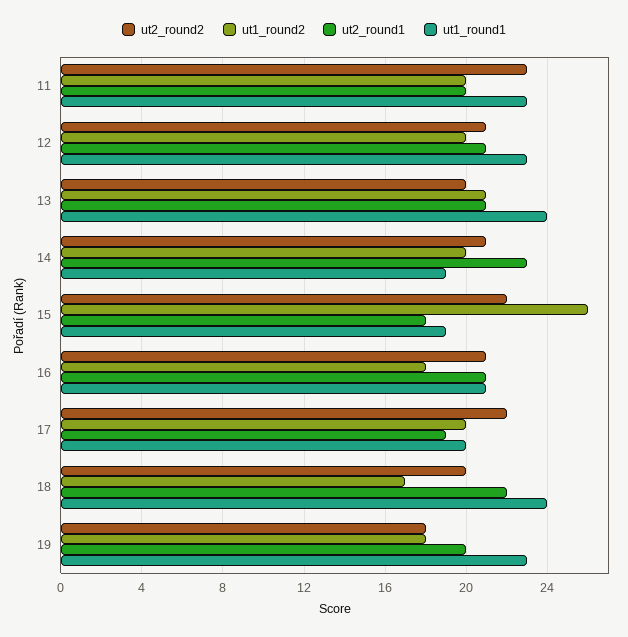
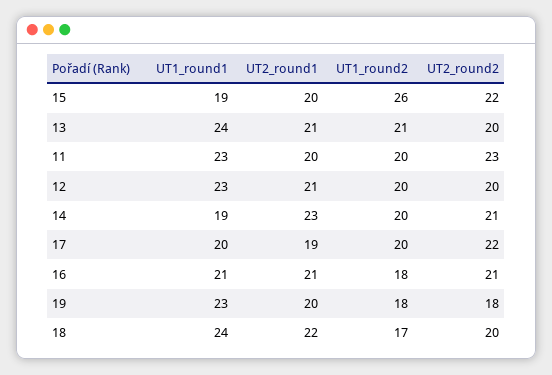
  {
    "ut2_round2": {
      "11": 23,
-     "12": 21,
+     "12": 20,
      "13": 20,
      "14": 21,
      "15": 22,
      "16": 21,
      "17": 22,
      "18": 20,
      "19": 18
    },
    "ut1_round2": {
      "11": 20,
      "12": 20,
      "13": 21,
      "14": 20,
      "15": 26,
      "16": 18,
      "17": 20,
      "18": 17,
      "19": 18
    },
    "ut2_round1": {
      "11": 20,
      "12": 21,
      "13": 21,
      "14": 23,
-     "15": 18,
+     "15": 20,
      "16": 21,
      "17": 19,
      "18": 22,
      "19": 20
    },
    "ut1_round1": {
      "11": 23,
      "12": 23,
      "13": 24,
      "14": 19,
      "15": 19,
      "16": 21,
      "17": 20,
      "18": 24,
      "19": 23
    }
  }

